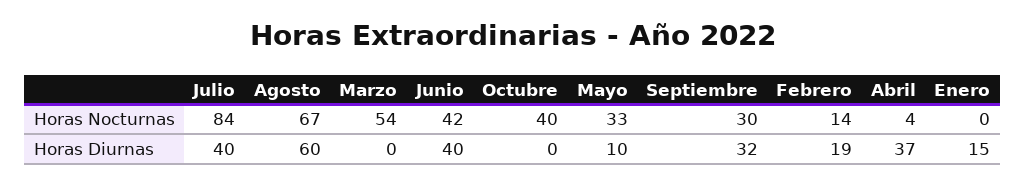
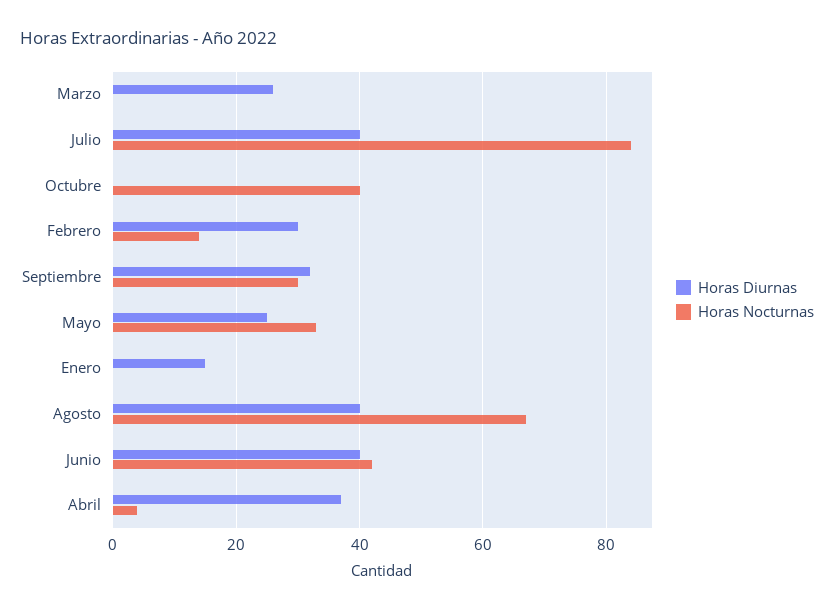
  {
    "Horas Nocturnas": {
      "Julio": 84,
      "Agosto": 67,
-     "Marzo": 54,
+     "Marzo": 0,
      "Junio": 42,
      "Octubre": 40,
      "Mayo": 33,
      "Septiembre": 30,
      "Febrero": 14,
      "Abril": 4,
      "Enero": 0
    },
    "Horas Diurnas": {
      "Julio": 40,
-     "Agosto": 60,
+     "Agosto": 40,
-     "Marzo": 0,
+     "Marzo": 25,
      "Junio": 40,
      "Octubre": 0,
-     "Mayo": 10,
+     "Mayo": 25,
      "Septiembre": 32,
-     "Febrero": 19,
+     "Febrero": 30,
      "Abril": 37,
      "Enero": 15
    }
  }

